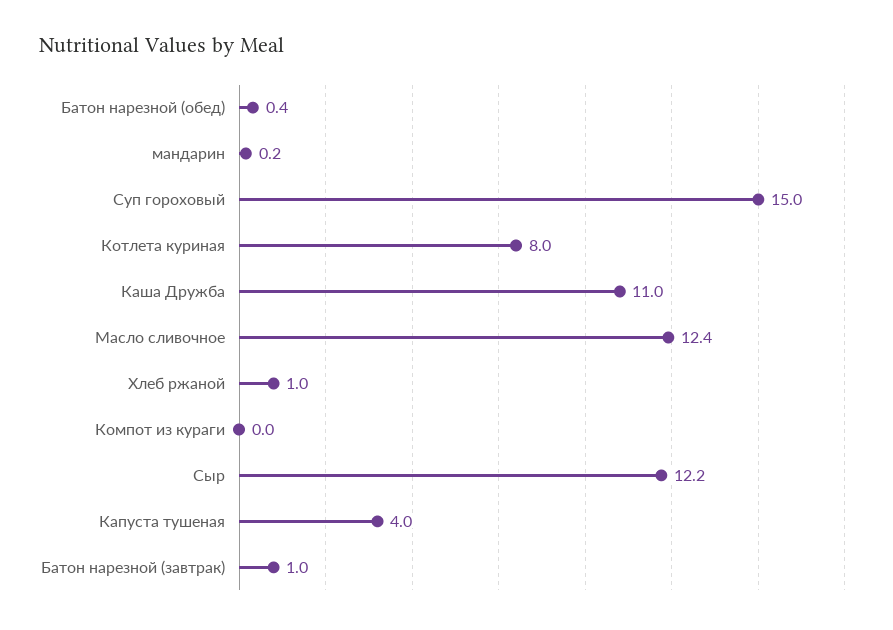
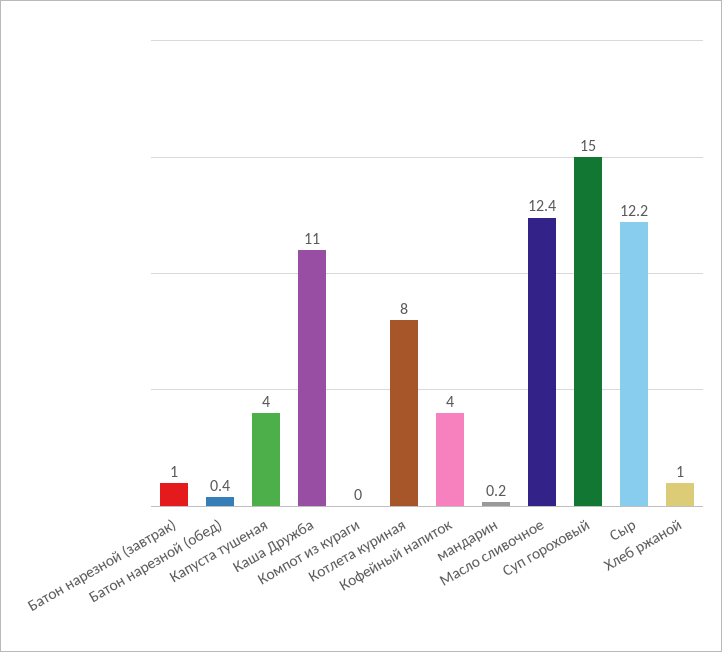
  {
    "Батон нарезной (обед)": 0.4,
    "мандарин": 0.2,
    "Суп гороховый": 15,
    "Котлета куриная": 8,
    "Каша Дружба": 11,
    "Масло сливочное": 12.4,
    "Хлеб ржаной": 1,
    "Компот из кураги": 0,
    "Сыр": 12.2,
    "Капуста тушеная": 4,
-   "Батон нарезной (завтрак)": 1
+   "Батон нарезной (завтрак)": 1,
+   "Кофейный напиток": 4
  }

